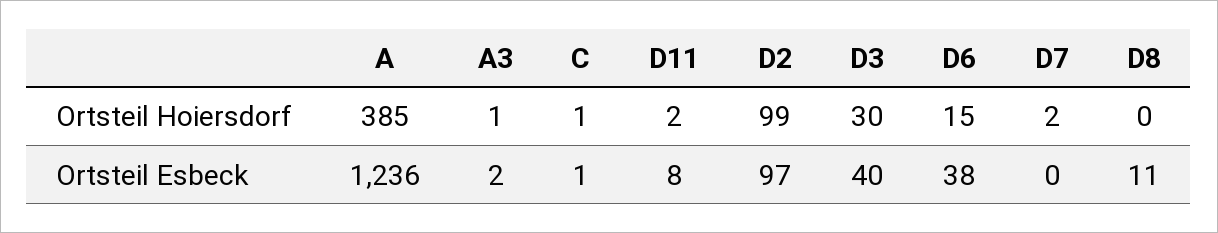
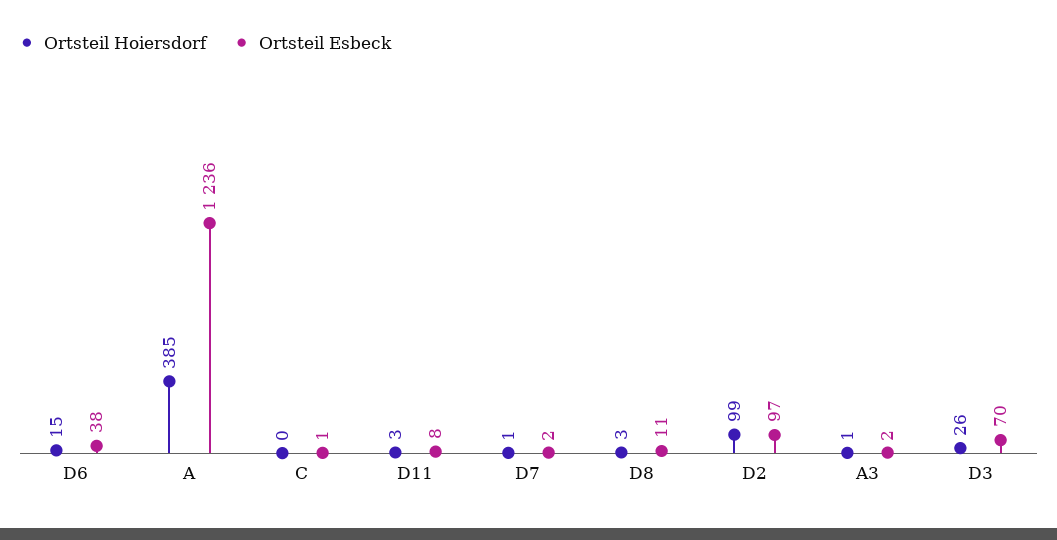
  {
    "Ortsteil Hoiersdorf": {
      "A": 385,
      "A3": 1,
-     "C": 1,
+     "C": 0,
-     "D11": 2,
+     "D11": 3,
      "D2": 99,
-     "D3": 30,
+     "D3": 26,
      "D6": 15,
-     "D7": 2,
+     "D7": 1,
-     "D8": 0
+     "D8": 3
    },
    "Ortsteil Esbeck": {
      "A": 1236,
      "A3": 2,
      "C": 1,
      "D11": 8,
      "D2": 97,
-     "D3": 40,
+     "D3": 70,
      "D6": 38,
-     "D7": 0,
+     "D7": 2,
      "D8": 11
    }
  }

